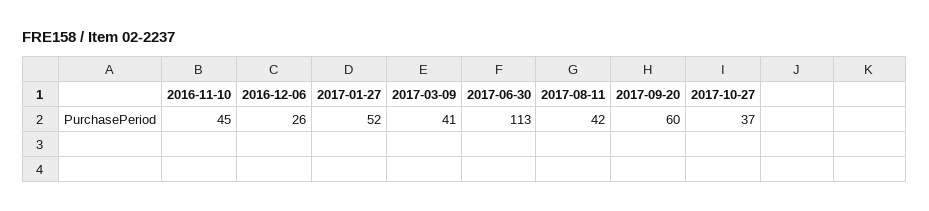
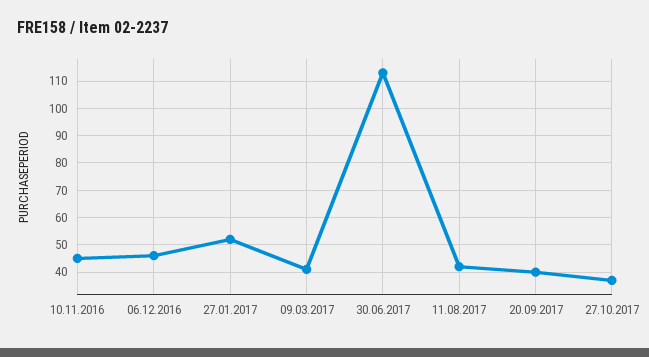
  {
    "2016-11-10": 45,
-   "2016-12-06": 26,
+   "2016-12-06": 45,
    "2017-01-27": 52,
    "2017-03-09": 41,
    "2017-06-30": 113,
    "2017-08-11": 42,
-   "2017-09-20": 60,
+   "2017-09-20": 40,
    "2017-10-27": 37
  }

